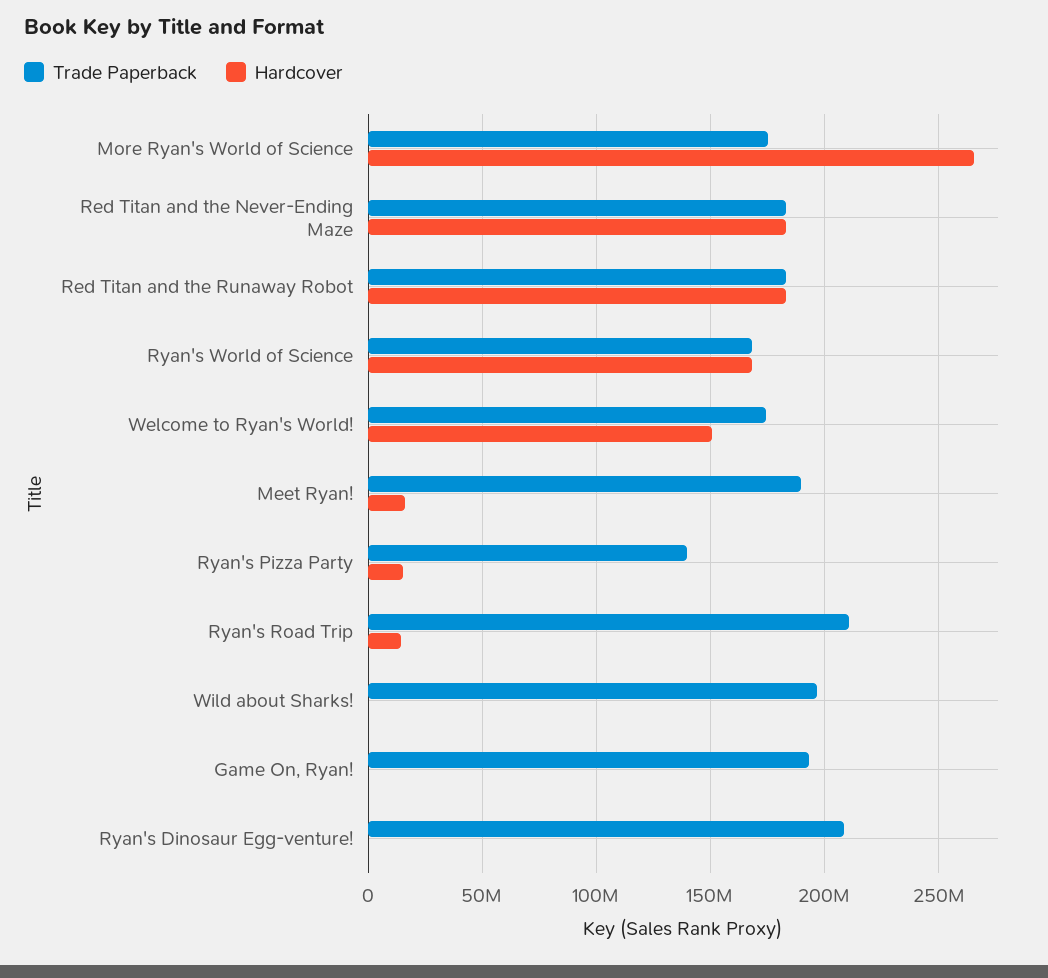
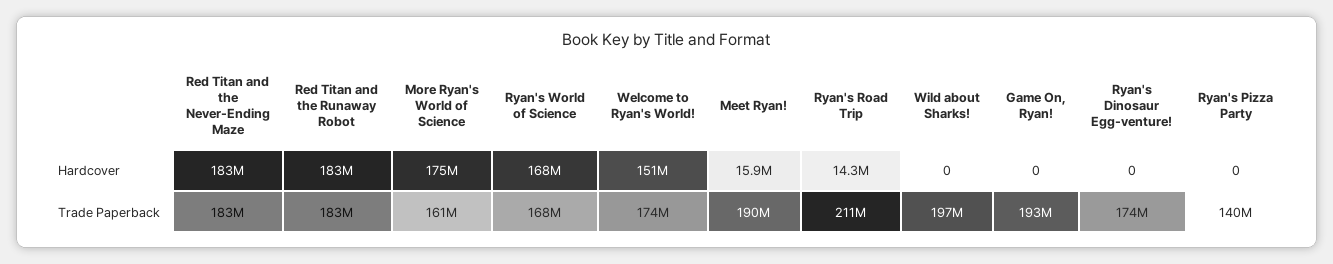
  {
    "Trade Paperback": {
-     "More Ryan's World of Science": 175000000,
+     "More Ryan's World of Science": 161000000,
      "Red Titan and the Never-Ending Maze": 183000000,
      "Red Titan and the Runaway Robot": 183000000,
      "Ryan's World of Science": 168000000,
      "Welcome to Ryan's World!": 174000000,
      "Meet Ryan!": 190000000,
      "Ryan's Pizza Party": 140000000,
      "Ryan's Road Trip": 211000000,
      "Wild about Sharks!": 197000000,
      "Game On, Ryan!": 193000000,
-     "Ryan's Dinosaur Egg-venture!": 210000000
+     "Ryan's Dinosaur Egg-venture!": 174000000
    },
    "Hardcover": {
-     "More Ryan's World of Science": 265000000,
+     "More Ryan's World of Science": 175000000,
      "Red Titan and the Never-Ending Maze": 183000000,
      "Red Titan and the Runaway Robot": 183000000,
      "Ryan's World of Science": 168000000,
      "Welcome to Ryan's World!": 151000000,
      "Meet Ryan!": 15900000,
-     "Ryan's Pizza Party": 15000000,
+     "Ryan's Pizza Party": 0,
      "Ryan's Road Trip": 14300000,
      "Wild about Sharks!": 0,
      "Game On, Ryan!": 0,
      "Ryan's Dinosaur Egg-venture!": 0
    }
  }

